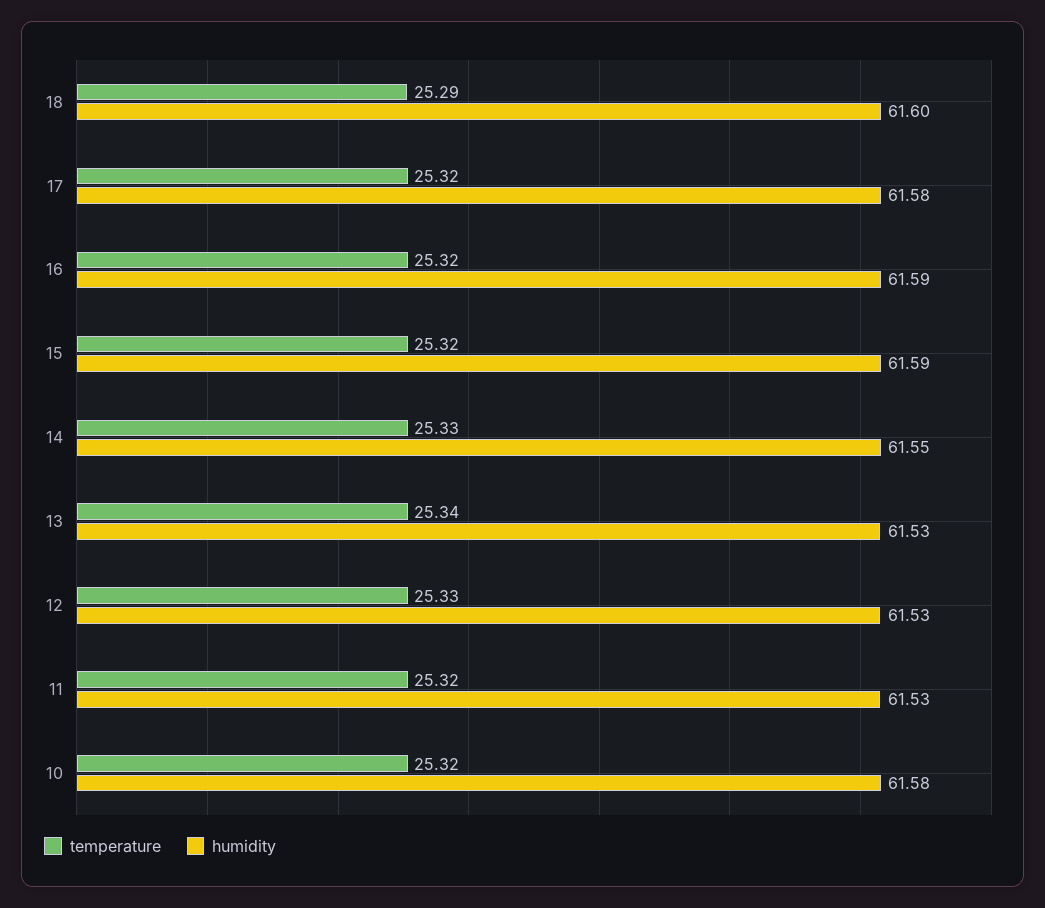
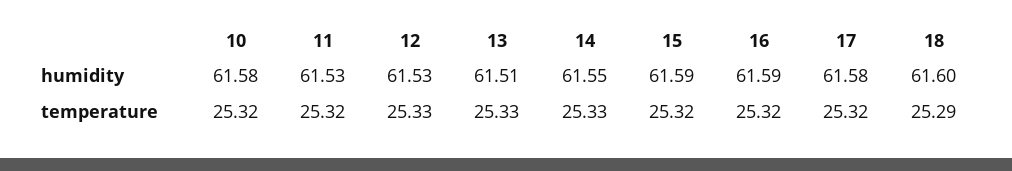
  {
    "temperature": {
      "18": 25.29,
      "17": 25.32,
      "16": 25.32,
      "15": 25.32,
      "14": 25.33,
-     "13": 25.34,
+     "13": 25.33,
      "12": 25.33,
      "11": 25.32,
      "10": 25.32
    },
    "humidity": {
      "18": 61.6,
      "17": 61.58,
      "16": 61.59,
      "15": 61.59,
      "14": 61.55,
-     "13": 61.53,
+     "13": 61.51,
      "12": 61.53,
      "11": 61.53,
      "10": 61.58
    }
  }

